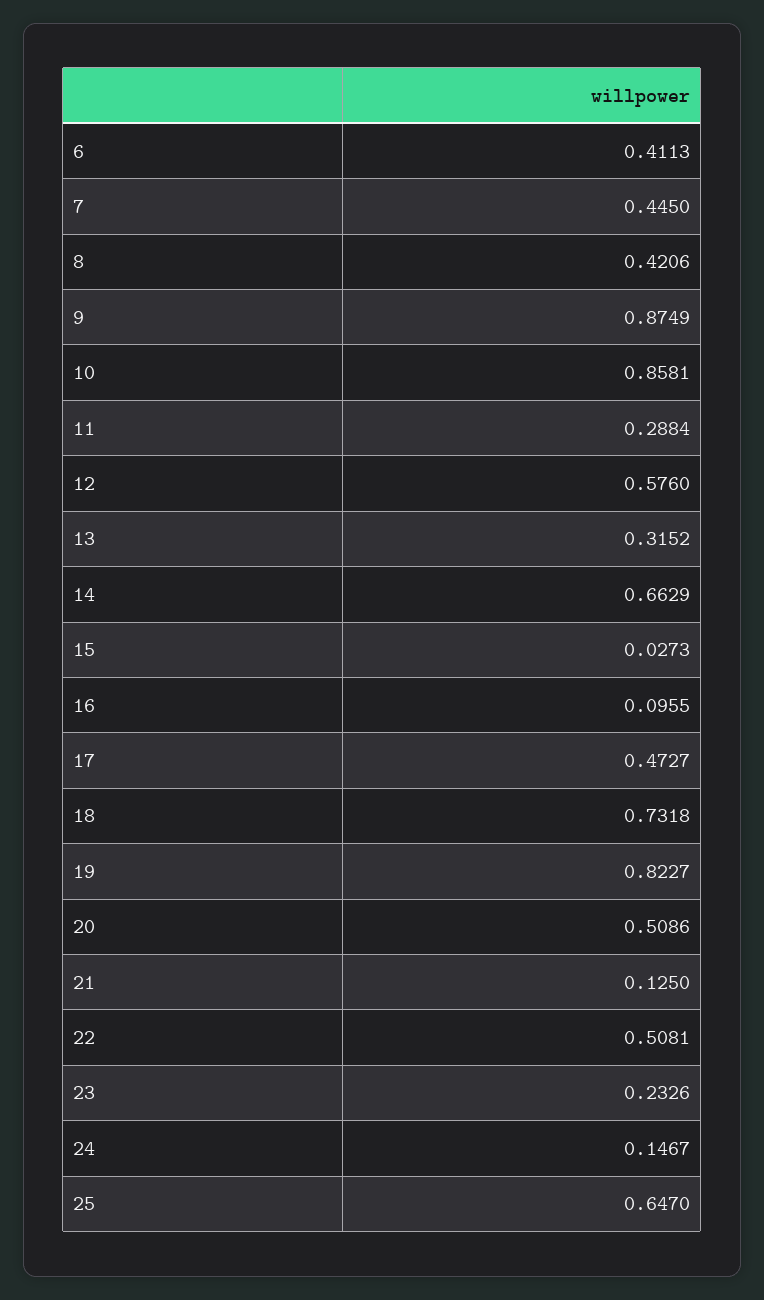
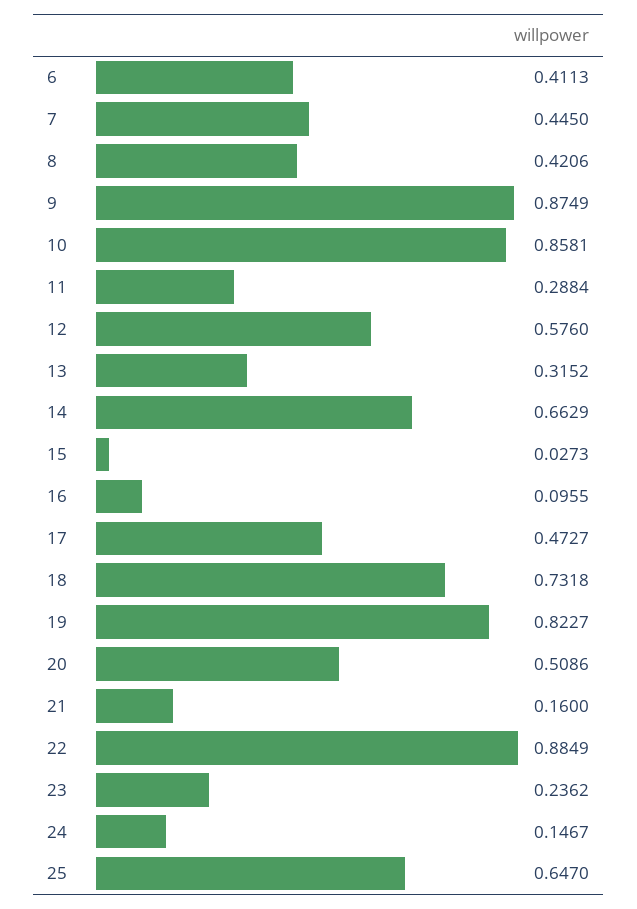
  {
    "6": 0.4113,
    "7": 0.445,
    "8": 0.4206,
    "9": 0.8749,
    "10": 0.8581,
    "11": 0.2884,
    "12": 0.576,
    "13": 0.3152,
    "14": 0.6629,
    "15": 0.0273,
    "16": 0.0955,
    "17": 0.4727,
    "18": 0.7318,
    "19": 0.8227,
    "20": 0.5086,
-   "21": 0.125,
+   "21": 0.16,
-   "22": 0.5081,
+   "22": 0.8849,
-   "23": 0.2326,
+   "23": 0.2362,
    "24": 0.1467,
    "25": 0.647
  }

